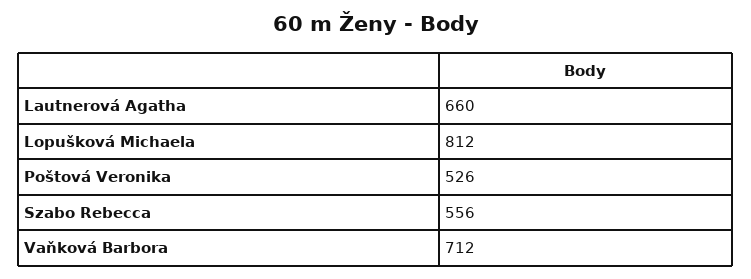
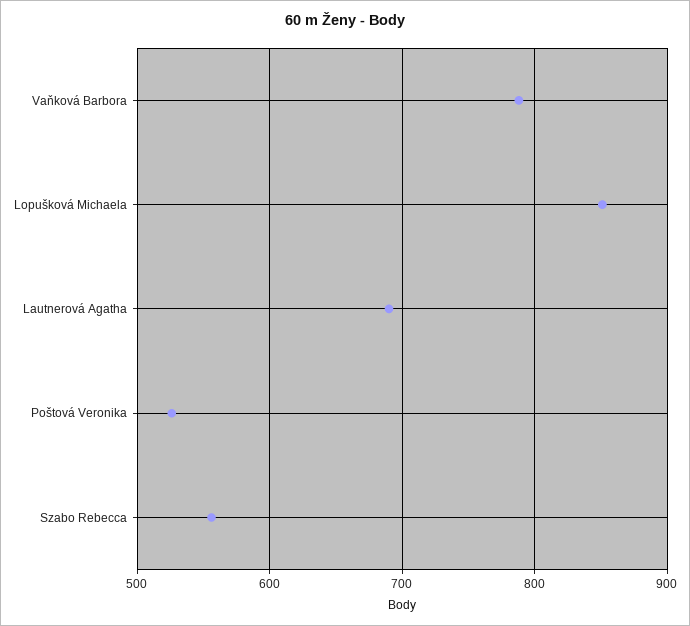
  {
-   "Lautnerová Agatha": 660,
+   "Lautnerová Agatha": 690,
-   "Lopušková Michaela": 812,
+   "Lopušková Michaela": 850,
    "Poštová Veronika": 526,
    "Szabo Rebecca": 556,
-   "Vaňková Barbora": 712
+   "Vaňková Barbora": 790
  }

